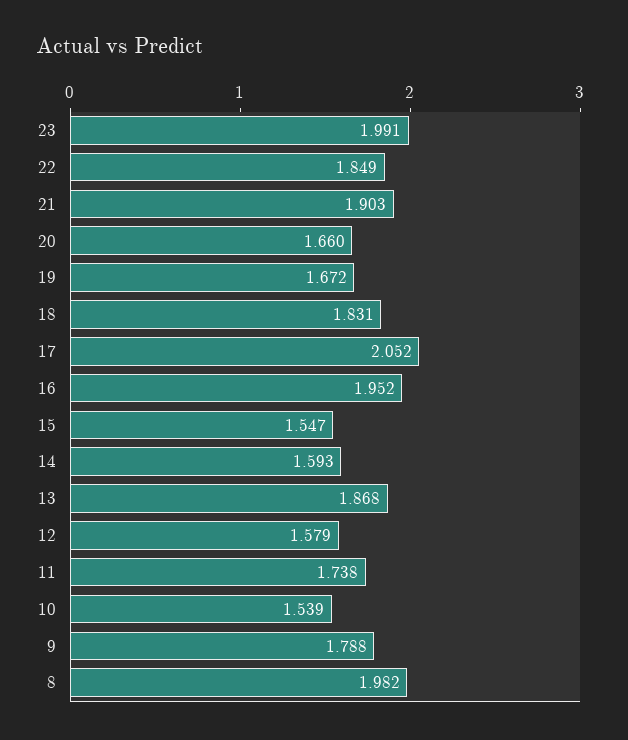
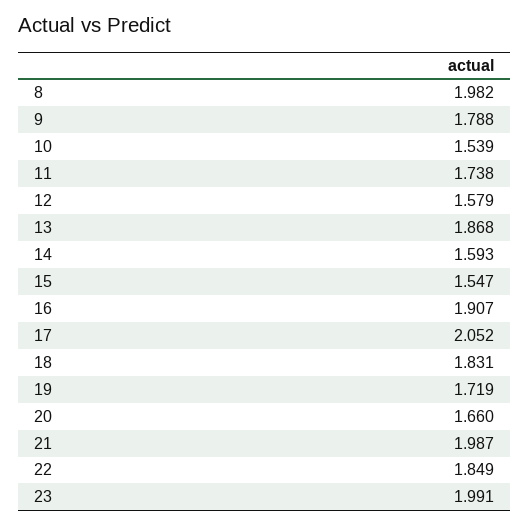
  {
    "23": 1.991,
    "22": 1.849,
-   "21": 1.903,
+   "21": 1.987,
    "20": 1.66,
-   "19": 1.672,
+   "19": 1.719,
    "18": 1.831,
    "17": 2.052,
-   "16": 1.952,
+   "16": 1.907,
    "15": 1.547,
    "14": 1.593,
    "13": 1.868,
    "12": 1.579,
    "11": 1.738,
    "10": 1.539,
    "9": 1.788,
    "8": 1.982
  }

